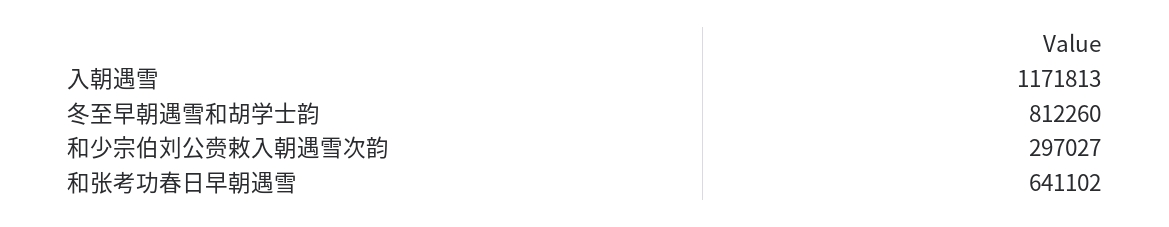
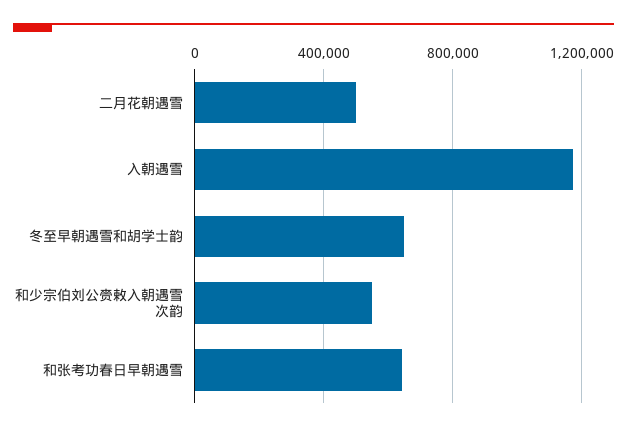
  {
    "入朝遇雪": 1171813,
-   "冬至早朝遇雪和胡学士韵": 812260,
+   "冬至早朝遇雪和胡学士韵": 650000,
-   "和少宗伯刘公赍敕入朝遇雪次韵": 297027,
+   "和少宗伯刘公赍敕入朝遇雪次韵": 550000,
-   "和张考功春日早朝遇雪": 641102
+   "和张考功春日早朝遇雪": 641102,
+   "二月花朝遇雪": 500000
  }

